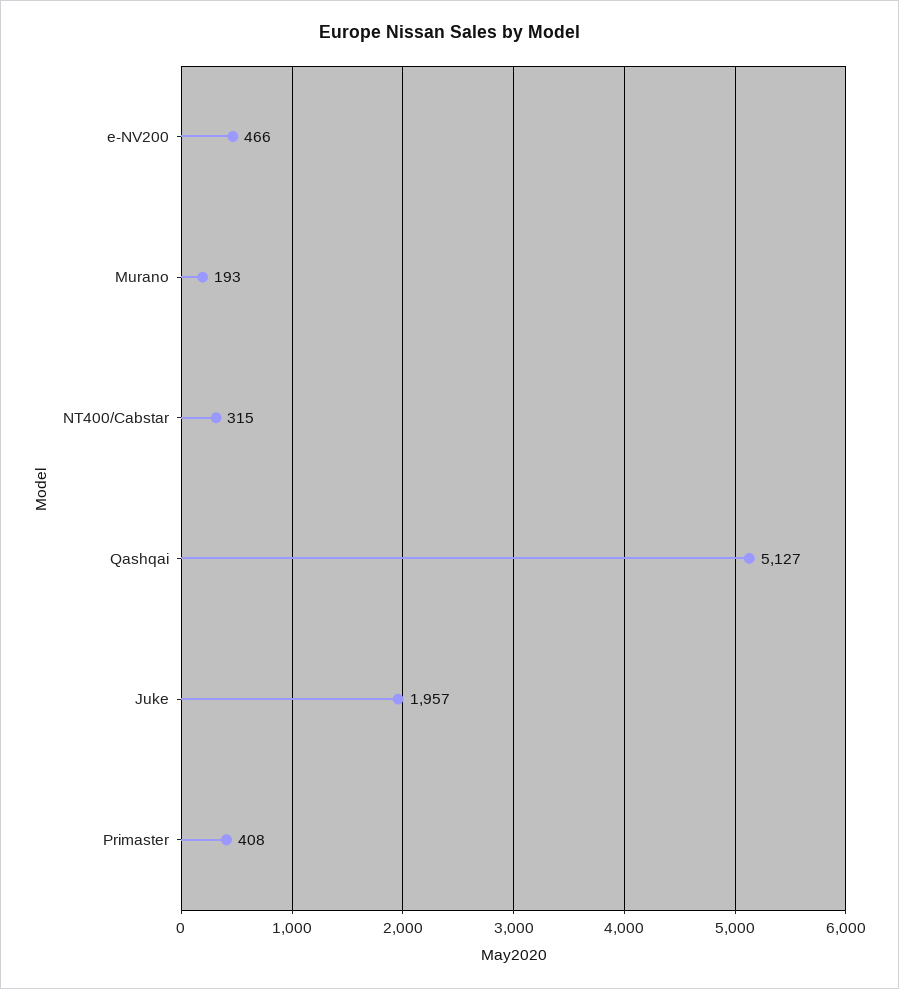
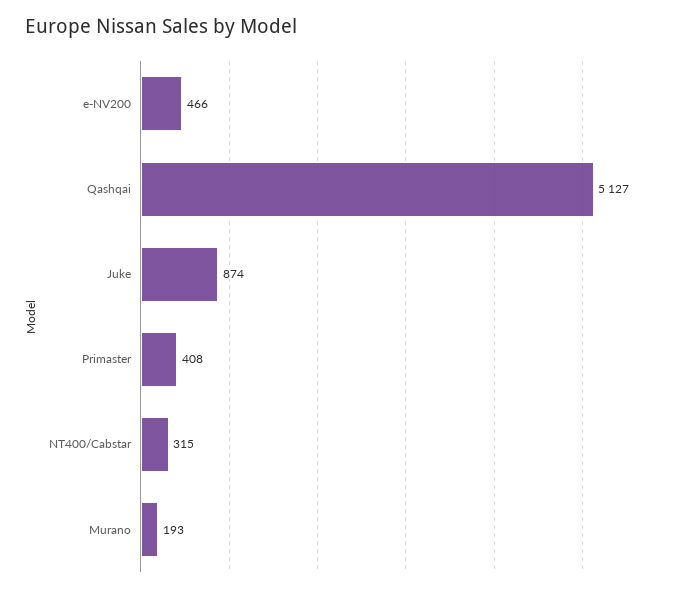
  {
    "e-NV200": 466,
    "Murano": 193,
    "NT400/Cabstar": 315,
    "Qashqai": 5127,
-   "Juke": 1957,
+   "Juke": 874,
    "Primaster": 408
  }

